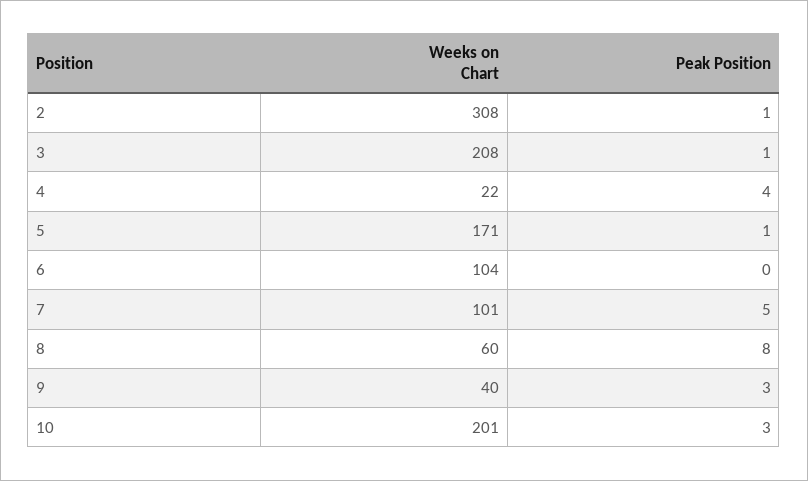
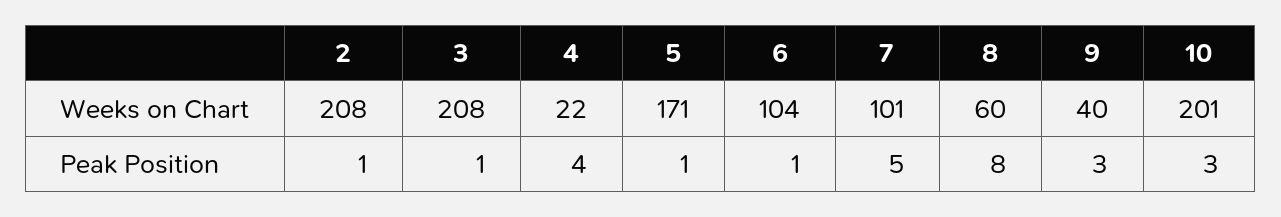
  {
    "Weeks on Chart": {
-     "2": 308,
+     "2": 208,
      "3": 208,
      "4": 22,
      "5": 171,
      "6": 104,
      "7": 101,
      "8": 60,
      "9": 40,
      "10": 201
    },
    "Peak Position": {
      "2": 1,
      "3": 1,
      "4": 4,
      "5": 1,
-     "6": 0,
+     "6": 1,
      "7": 5,
      "8": 8,
      "9": 3,
      "10": 3
    }
  }

